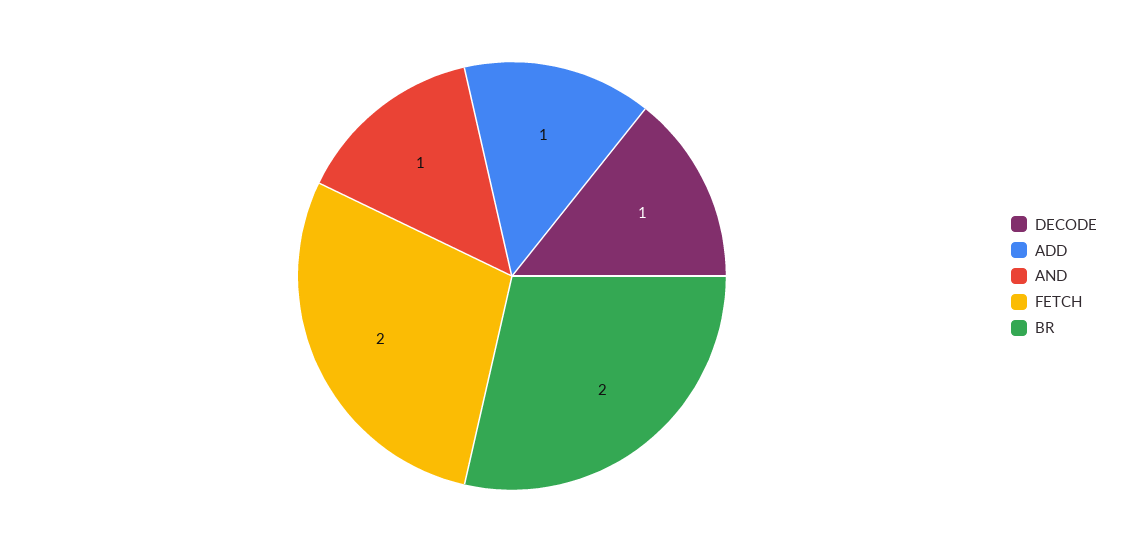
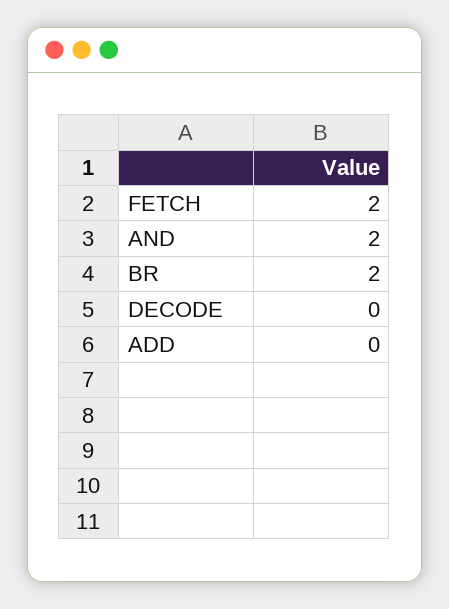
  {
-   "DECODE": 1,
+   "DECODE": 0,
-   "ADD": 1,
+   "ADD": 0,
-   "AND": 1,
+   "AND": 2,
    "FETCH": 2,
    "BR": 2
  }

